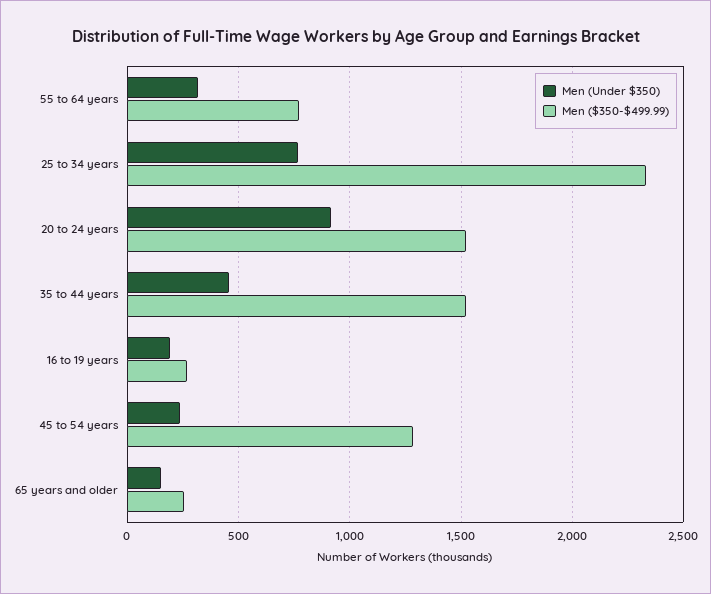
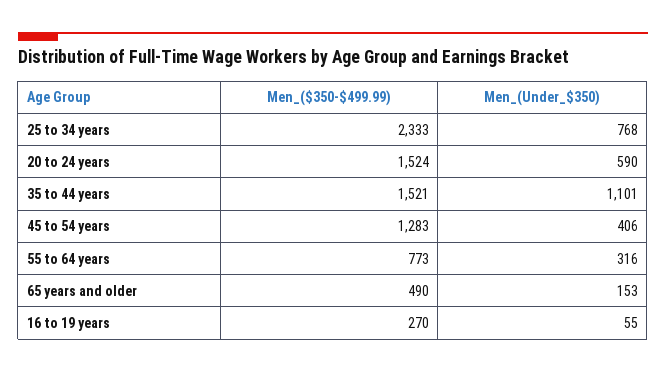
  {
    "Men (Under $350)": {
      "55 to 64 years": 316,
      "25 to 34 years": 768,
-     "20 to 24 years": 900,
+     "20 to 24 years": 590,
-     "35 to 44 years": 450,
+     "35 to 44 years": 1101,
-     "16 to 19 years": 200,
+     "16 to 19 years": 55,
-     "45 to 54 years": 250,
+     "45 to 54 years": 406,
      "65 years and older": 153
    },
    "Men ($350-$499.99)": {
      "55 to 64 years": 773,
      "25 to 34 years": 2333,
      "20 to 24 years": 1524,
      "35 to 44 years": 1521,
      "16 to 19 years": 270,
      "45 to 54 years": 1283,
-     "65 years and older": 250
+     "65 years and older": 490
    }
  }

